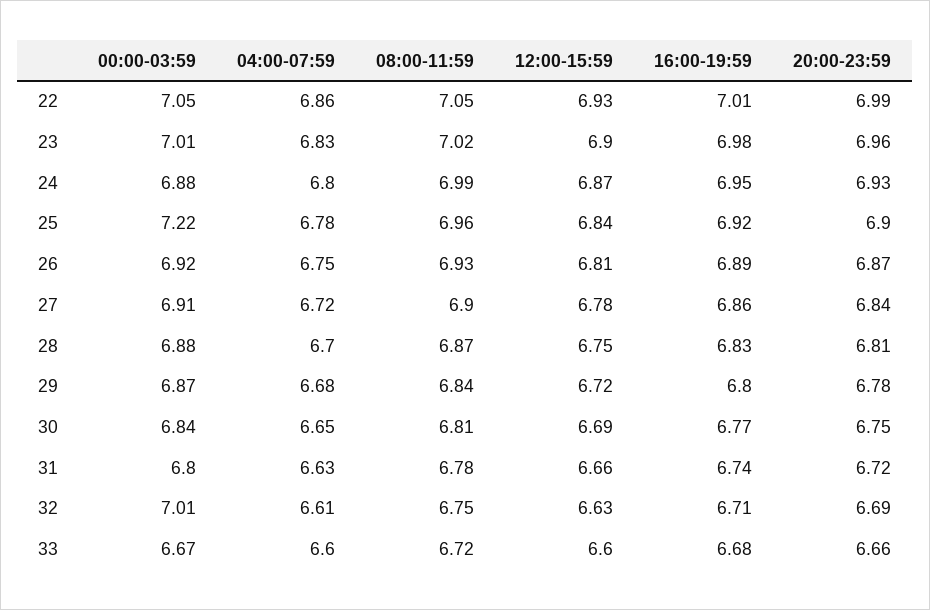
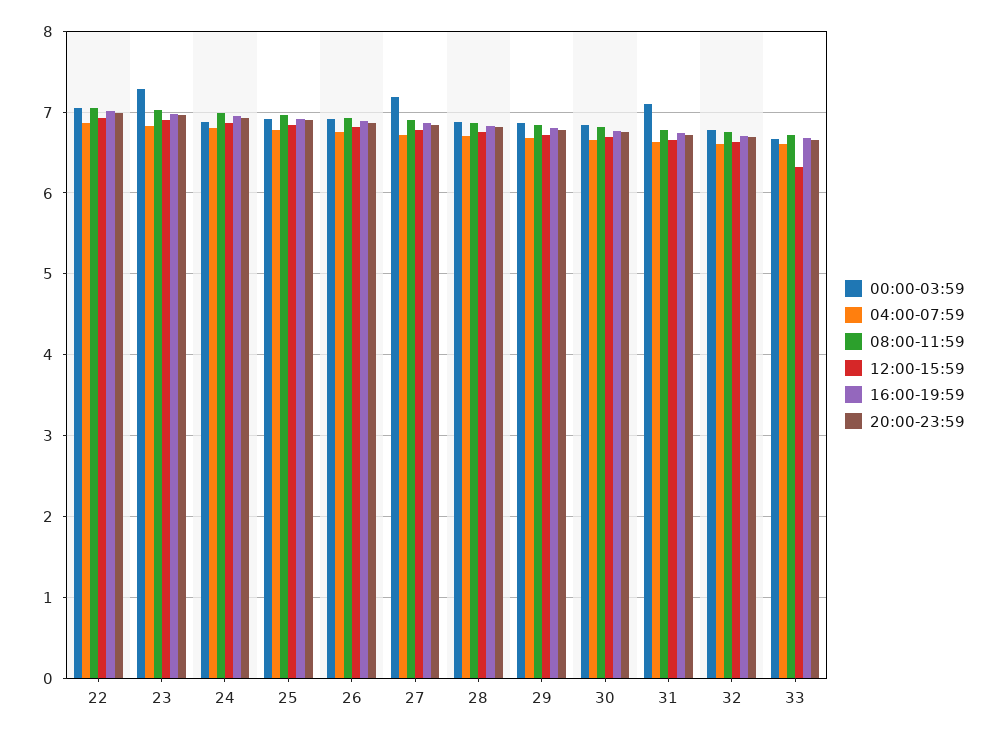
  {
    "00:00-03:59": {
      "22": 7.05,
-     "23": 7.01,
+     "23": 7.3,
      "24": 6.88,
-     "25": 7.22,
+     "25": 6.9,
      "26": 6.92,
-     "27": 6.91,
+     "27": 7.2,
      "28": 6.88,
      "29": 6.87,
      "30": 6.84,
-     "31": 6.8,
+     "31": 7.1,
-     "32": 7.01,
+     "32": 6.8,
      "33": 6.67
    },
    "04:00-07:59": {
      "22": 6.86,
      "23": 6.83,
      "24": 6.8,
      "25": 6.78,
      "26": 6.75,
      "27": 6.72,
      "28": 6.7,
      "29": 6.68,
      "30": 6.65,
      "31": 6.63,
      "32": 6.61,
      "33": 6.6
    },
    "08:00-11:59": {
      "22": 7.05,
      "23": 7.02,
      "24": 6.99,
      "25": 6.96,
      "26": 6.93,
      "27": 6.9,
      "28": 6.87,
      "29": 6.84,
      "30": 6.81,
      "31": 6.78,
      "32": 6.75,
      "33": 6.72
    },
    "12:00-15:59": {
      "22": 6.93,
      "23": 6.9,
      "24": 6.87,
      "25": 6.84,
      "26": 6.81,
      "27": 6.78,
      "28": 6.75,
      "29": 6.72,
      "30": 6.69,
      "31": 6.66,
      "32": 6.63,
-     "33": 6.6
+     "33": 6.3
    },
    "16:00-19:59": {
      "22": 7.01,
      "23": 6.98,
      "24": 6.95,
      "25": 6.92,
      "26": 6.89,
      "27": 6.86,
      "28": 6.83,
      "29": 6.8,
      "30": 6.77,
      "31": 6.74,
      "32": 6.71,
      "33": 6.68
    },
    "20:00-23:59": {
      "22": 6.99,
      "23": 6.96,
      "24": 6.93,
      "25": 6.9,
      "26": 6.87,
      "27": 6.84,
      "28": 6.81,
      "29": 6.78,
      "30": 6.75,
      "31": 6.72,
      "32": 6.69,
      "33": 6.66
    }
  }

